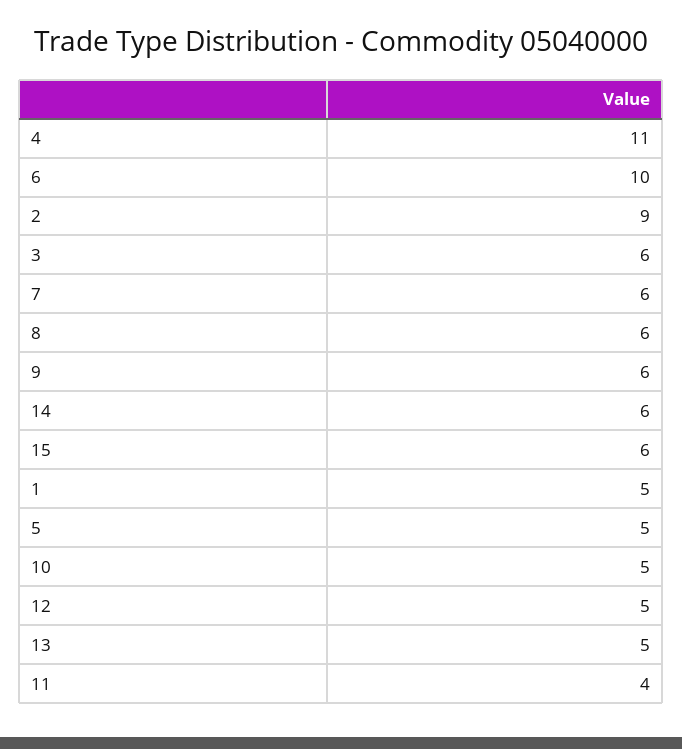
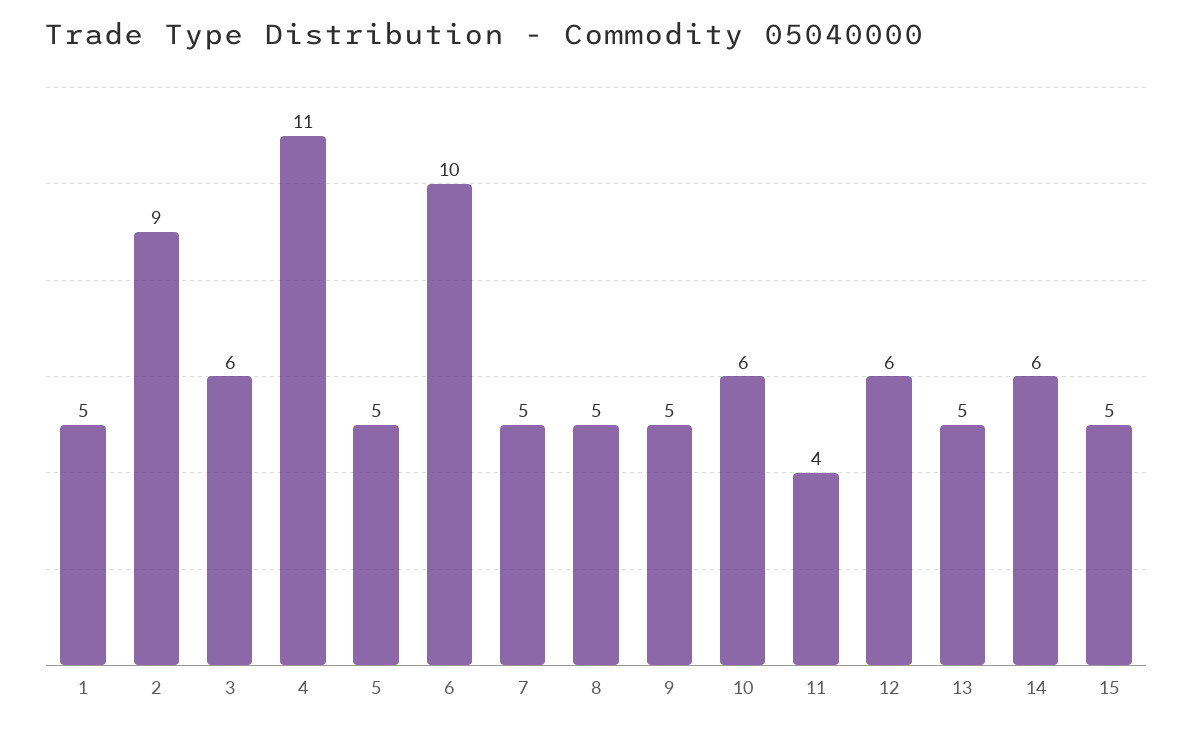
  {
    "4": 11,
    "6": 10,
    "2": 9,
    "3": 6,
-   "7": 6,
+   "7": 5,
-   "8": 6,
+   "8": 5,
-   "9": 6,
+   "9": 5,
    "14": 6,
-   "15": 6,
+   "15": 5,
    "1": 5,
    "5": 5,
-   "10": 5,
+   "10": 6,
-   "12": 5,
+   "12": 6,
    "13": 5,
    "11": 4
  }

